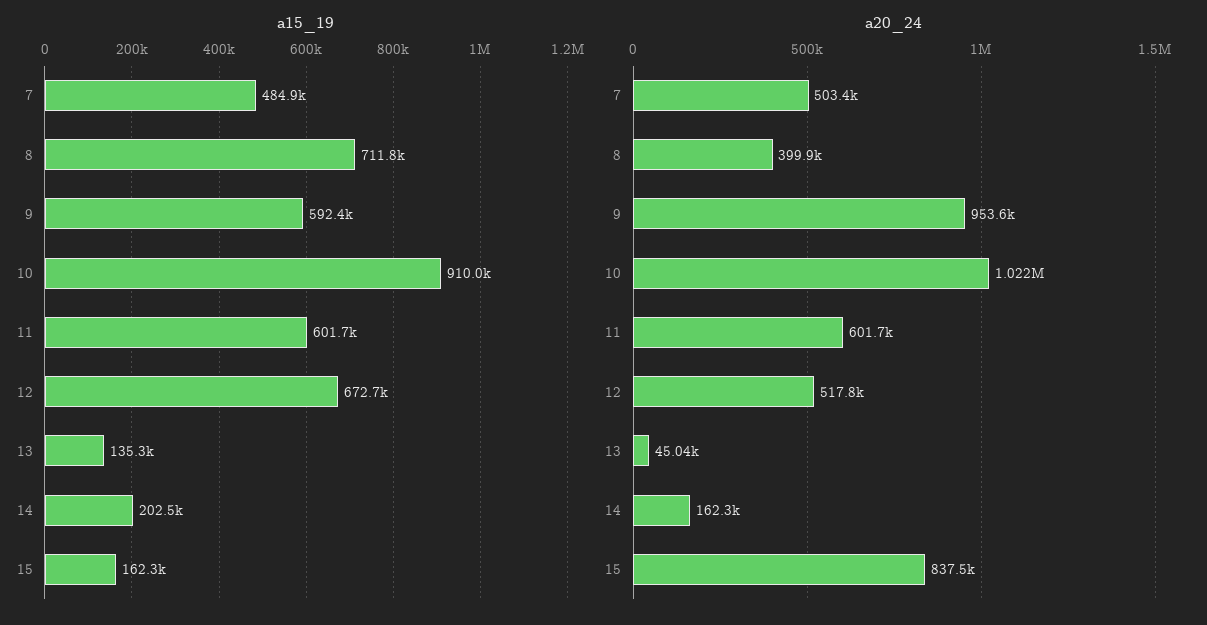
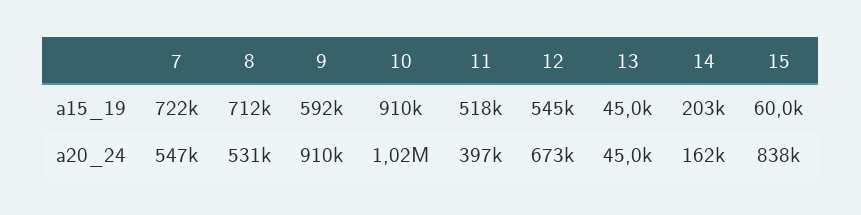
  {
    "a15_19": {
-     "7": 484900,
+     "7": 722000,
      "8": 711800,
      "9": 592400,
      "10": 910000,
-     "11": 601700,
+     "11": 518000,
-     "12": 672700,
+     "12": 545000,
-     "13": 135300,
+     "13": 45000,
      "14": 202500,
-     "15": 162300
+     "15": 60000
    },
    "a20_24": {
-     "7": 503400,
+     "7": 547000,
-     "8": 399900,
+     "8": 531000,
-     "9": 953600,
+     "9": 910000,
      "10": 1022000,
-     "11": 601700,
+     "11": 397000,
-     "12": 517800,
+     "12": 673000,
      "13": 45040,
      "14": 162300,
      "15": 837500
    }
  }

